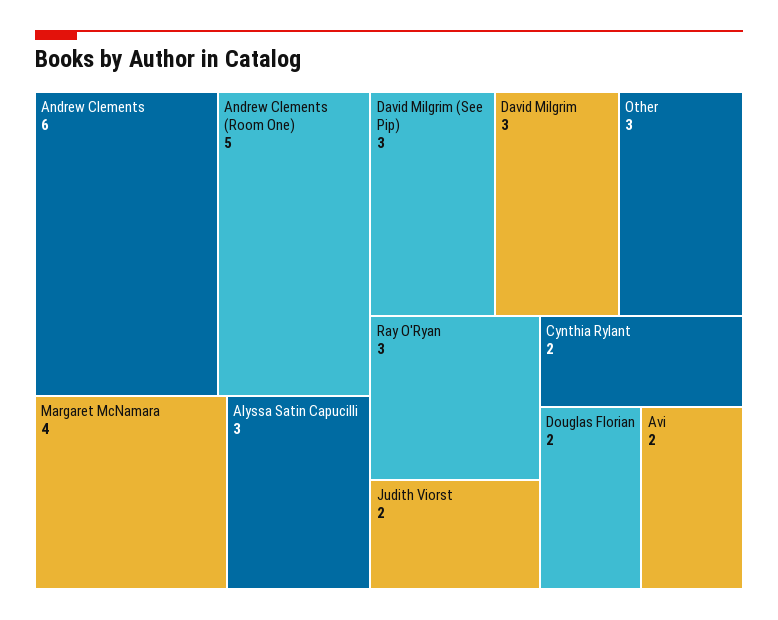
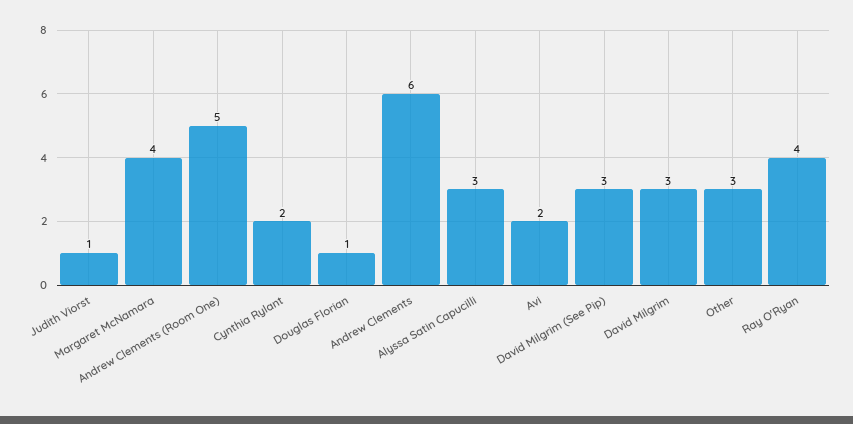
  {
    "Andrew Clements": 6,
    "Andrew Clements (Room One)": 5,
    "Margaret McNamara": 4,
    "Alyssa Satin Capucilli": 3,
    "David Milgrim (See Pip)": 3,
    "David Milgrim": 3,
    "Other": 3,
-   "Ray O'Ryan": 3,
+   "Ray O'Ryan": 4,
-   "Judith Viorst": 2,
+   "Judith Viorst": 1,
    "Cynthia Rylant": 2,
-   "Douglas Florian": 2,
+   "Douglas Florian": 1,
    "Avi": 2
  }

